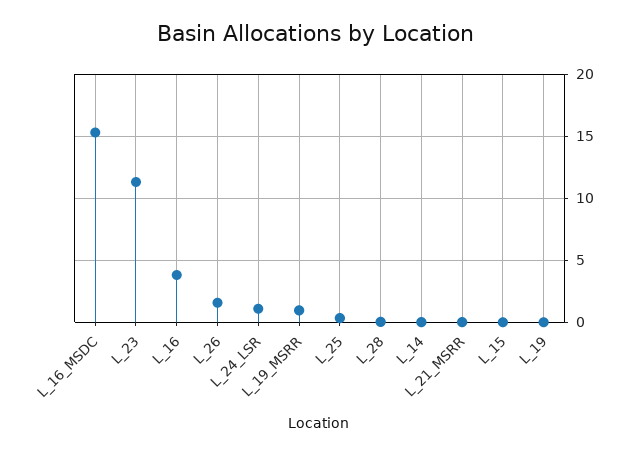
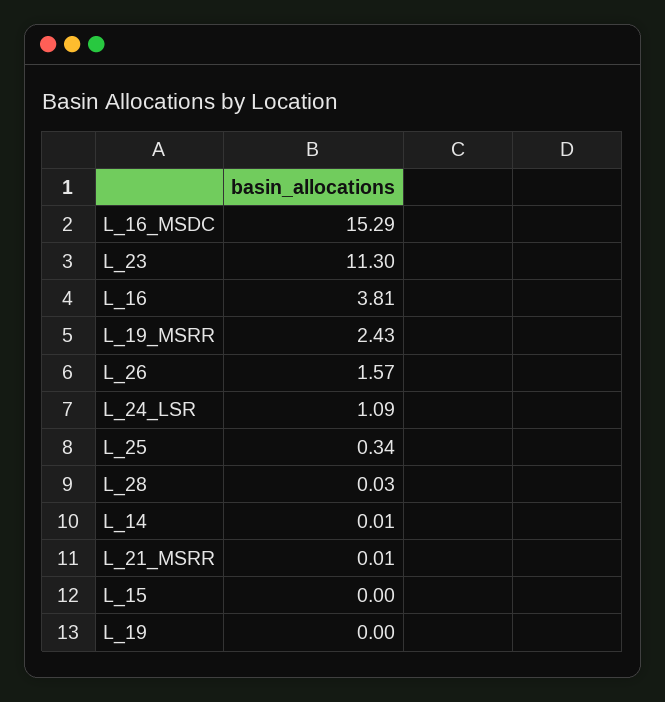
  {
    "L_16_MSDC": 15.29,
    "L_23": 11.3,
    "L_16": 3.81,
    "L_26": 1.57,
    "L_24_LSR": 1.09,
-   "L_19_MSRR": 1,
+   "L_19_MSRR": 2.43,
    "L_25": 0.34,
    "L_28": 0.03,
    "L_14": 0.01,
    "L_21_MSRR": 0.01,
    "L_15": 0,
    "L_19": 0
  }

